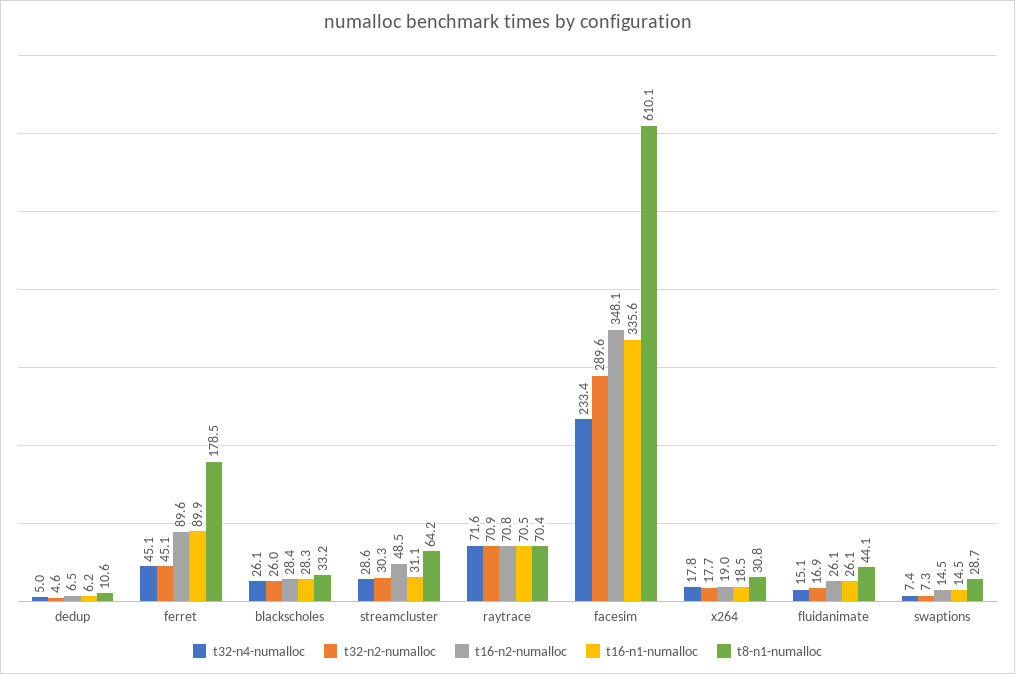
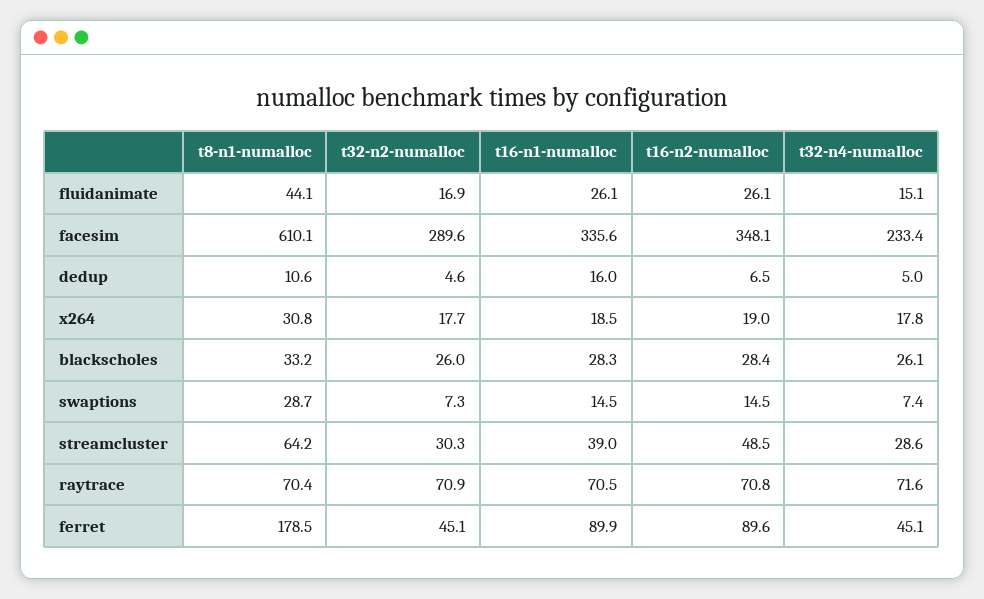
  {
    "t32-n4-numalloc": {
      "dedup": 5,
      "ferret": 45.1,
      "blackscholes": 26.1,
      "streamcluster": 28.6,
      "raytrace": 71.6,
      "facesim": 233.4,
      "x264": 17.8,
      "fluidanimate": 15.1,
      "swaptions": 7.4
    },
    "t32-n2-numalloc": {
      "dedup": 4.6,
      "ferret": 45.1,
      "blackscholes": 26,
      "streamcluster": 30.3,
      "raytrace": 70.9,
      "facesim": 289.6,
      "x264": 17.7,
      "fluidanimate": 16.9,
      "swaptions": 7.3
    },
    "t16-n2-numalloc": {
      "dedup": 6.5,
      "ferret": 89.6,
      "blackscholes": 28.4,
      "streamcluster": 48.5,
      "raytrace": 70.8,
      "facesim": 348.1,
      "x264": 19,
      "fluidanimate": 26.1,
      "swaptions": 14.5
    },
    "t16-n1-numalloc": {
-     "dedup": 6.2,
+     "dedup": 16,
      "ferret": 89.9,
      "blackscholes": 28.3,
-     "streamcluster": 31.1,
+     "streamcluster": 39,
      "raytrace": 70.5,
      "facesim": 335.6,
      "x264": 18.5,
      "fluidanimate": 26.1,
      "swaptions": 14.5
    },
    "t8-n1-numalloc": {
      "dedup": 10.6,
      "ferret": 178.5,
      "blackscholes": 33.2,
      "streamcluster": 64.2,
      "raytrace": 70.4,
      "facesim": 610.1,
      "x264": 30.8,
      "fluidanimate": 44.1,
      "swaptions": 28.7
    }
  }

